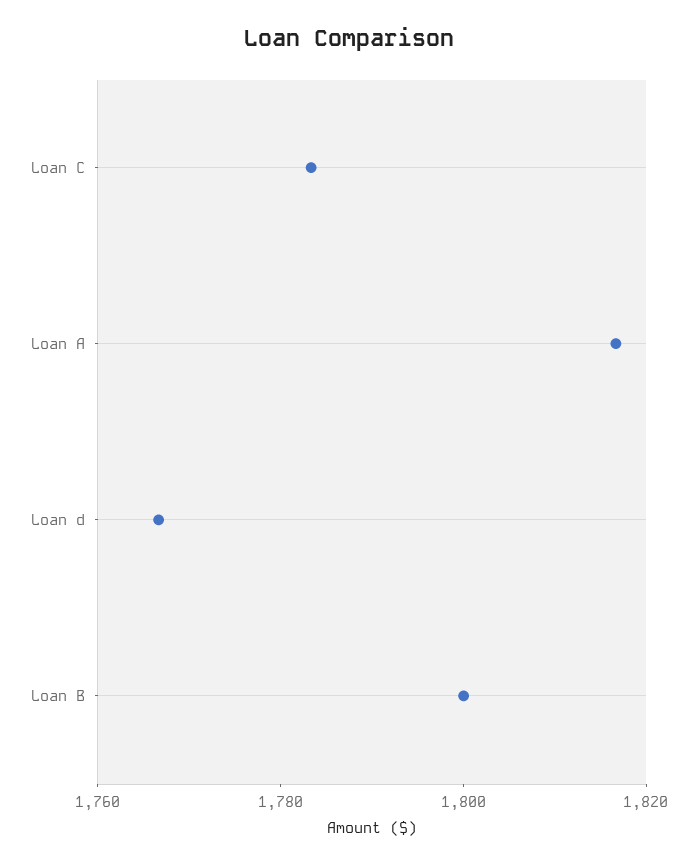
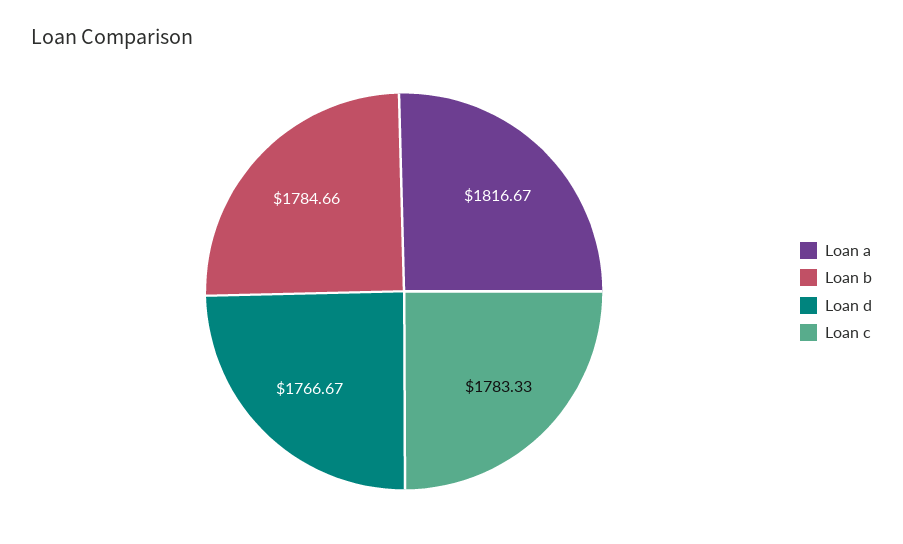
  {
    "Loan C": 1783.33,
    "Loan A": 1816.67,
    "Loan d": 1766.67,
-   "Loan B": 1800
+   "Loan B": 1784.66
  }

